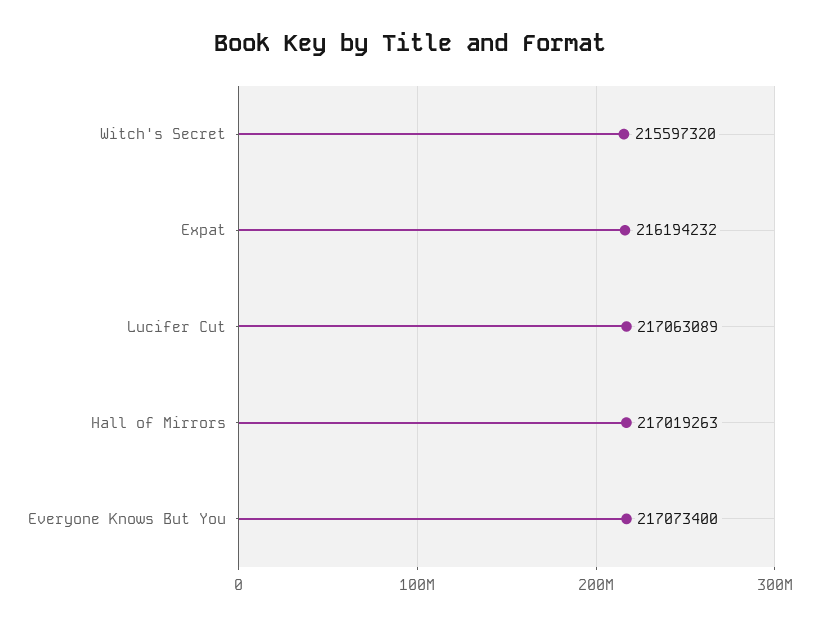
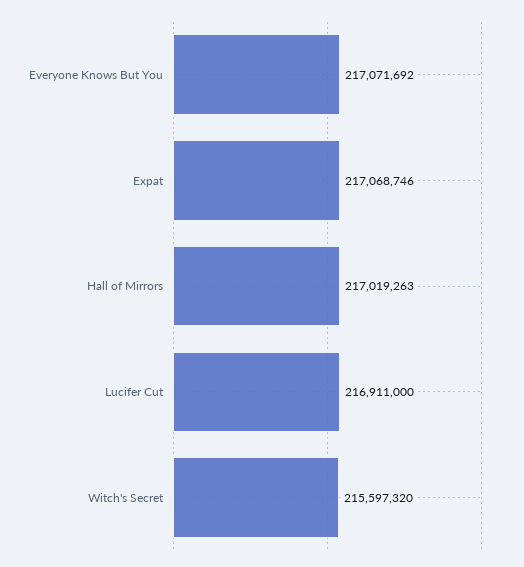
  {
    "Witch's Secret": 215597320,
-   "Expat": 216194232,
+   "Expat": 217068746,
-   "Lucifer Cut": 217063089,
+   "Lucifer Cut": 216911000,
    "Hall of Mirrors": 217019263,
-   "Everyone Knows But You": 217073400
+   "Everyone Knows But You": 217071692
  }

